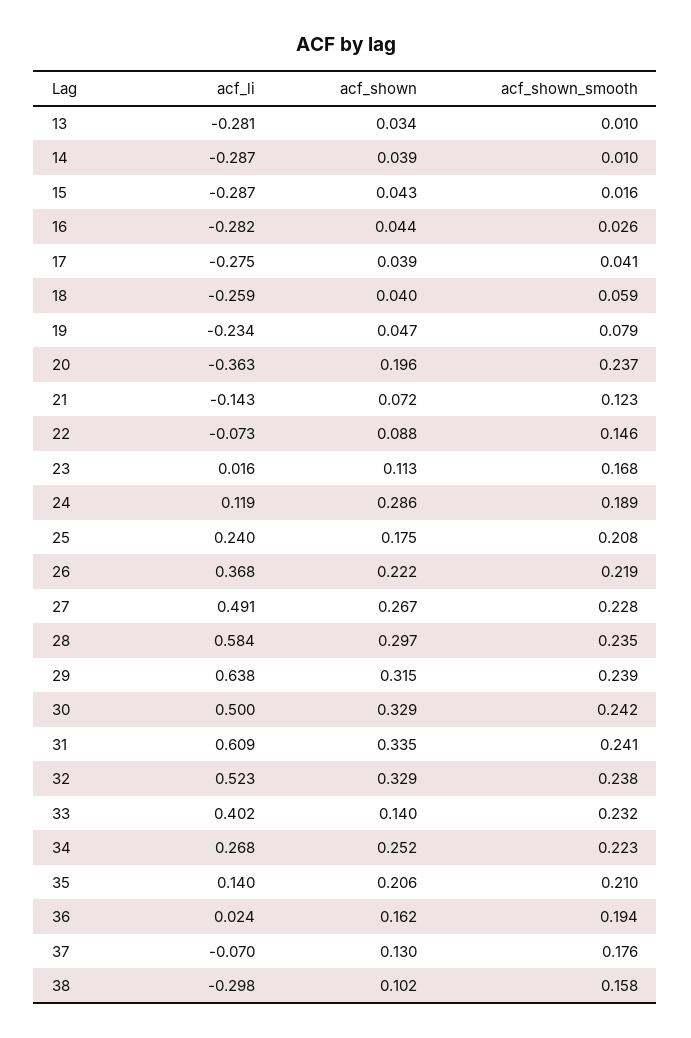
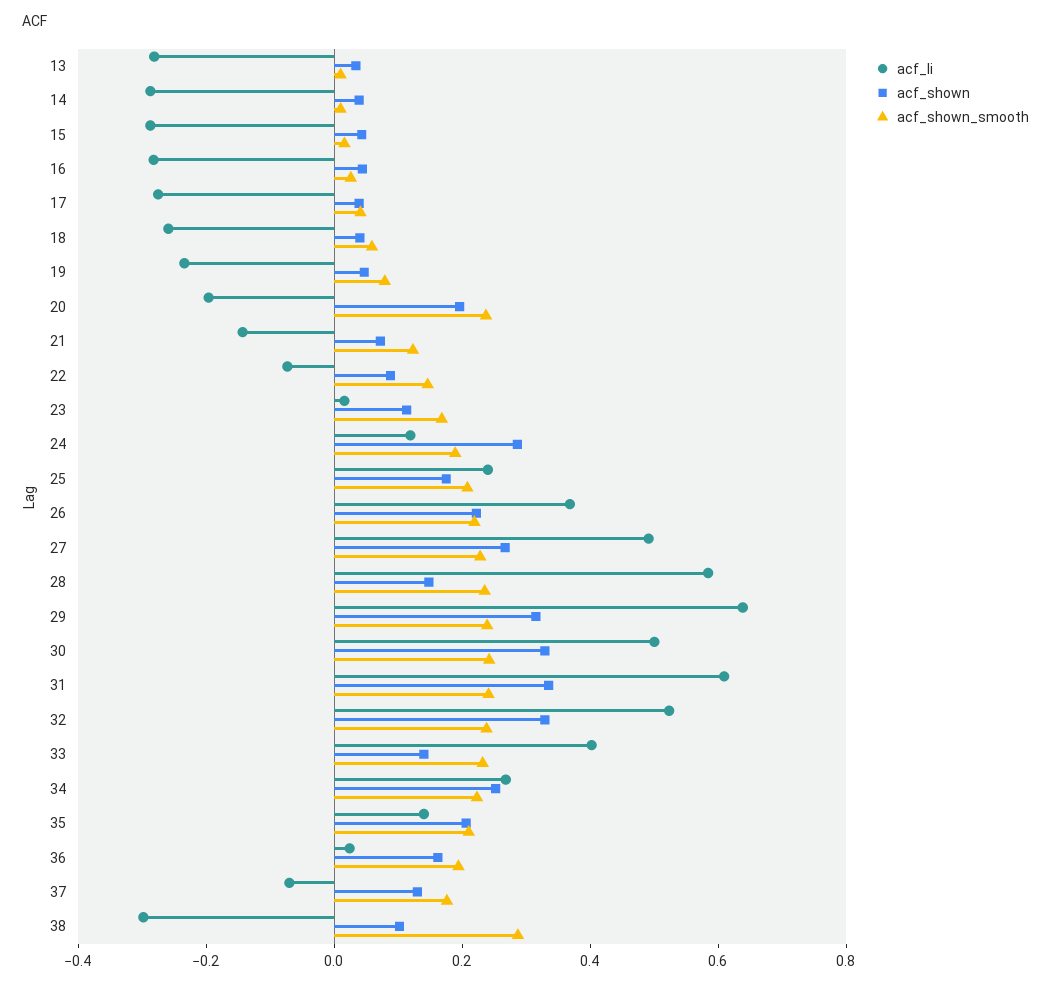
  {
    "acf_li": {
      "13": -0.281,
      "14": -0.287,
      "15": -0.287,
      "16": -0.282,
      "17": -0.275,
      "18": -0.259,
      "19": -0.234,
-     "20": -0.363,
+     "20": -0.2,
      "21": -0.143,
      "22": -0.073,
      "23": 0.016,
      "24": 0.119,
      "25": 0.24,
      "26": 0.368,
      "27": 0.491,
      "28": 0.584,
      "29": 0.638,
      "30": 0.5,
      "31": 0.609,
      "32": 0.523,
      "33": 0.402,
      "34": 0.268,
      "35": 0.14,
      "36": 0.024,
      "37": -0.07,
      "38": -0.298
    },
    "acf_shown": {
      "13": 0.034,
      "14": 0.039,
      "15": 0.043,
      "16": 0.044,
      "17": 0.039,
      "18": 0.04,
      "19": 0.047,
      "20": 0.196,
      "21": 0.072,
      "22": 0.088,
      "23": 0.113,
      "24": 0.286,
      "25": 0.175,
      "26": 0.222,
      "27": 0.267,
-     "28": 0.297,
+     "28": 0.15,
      "29": 0.315,
      "30": 0.329,
      "31": 0.335,
      "32": 0.329,
      "33": 0.14,
      "34": 0.252,
      "35": 0.206,
      "36": 0.162,
      "37": 0.13,
      "38": 0.102
    },
    "acf_shown_smooth": {
      "13": 0.01,
      "14": 0.01,
      "15": 0.016,
      "16": 0.026,
      "17": 0.041,
      "18": 0.059,
      "19": 0.079,
      "20": 0.237,
      "21": 0.123,
      "22": 0.146,
      "23": 0.168,
      "24": 0.189,
      "25": 0.208,
      "26": 0.219,
      "27": 0.228,
      "28": 0.235,
      "29": 0.239,
      "30": 0.242,
      "31": 0.241,
      "32": 0.238,
      "33": 0.232,
      "34": 0.223,
      "35": 0.21,
      "36": 0.194,
      "37": 0.176,
-     "38": 0.158
+     "38": 0.3
    }
  }

